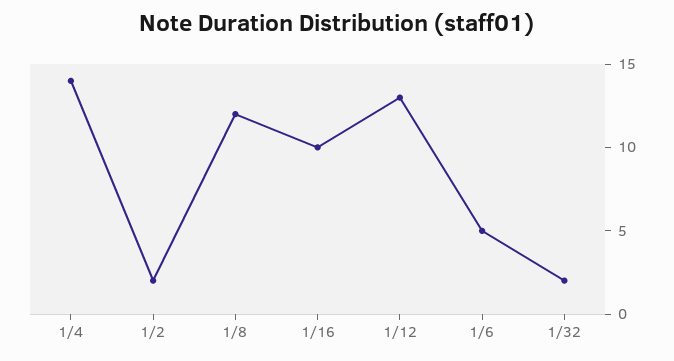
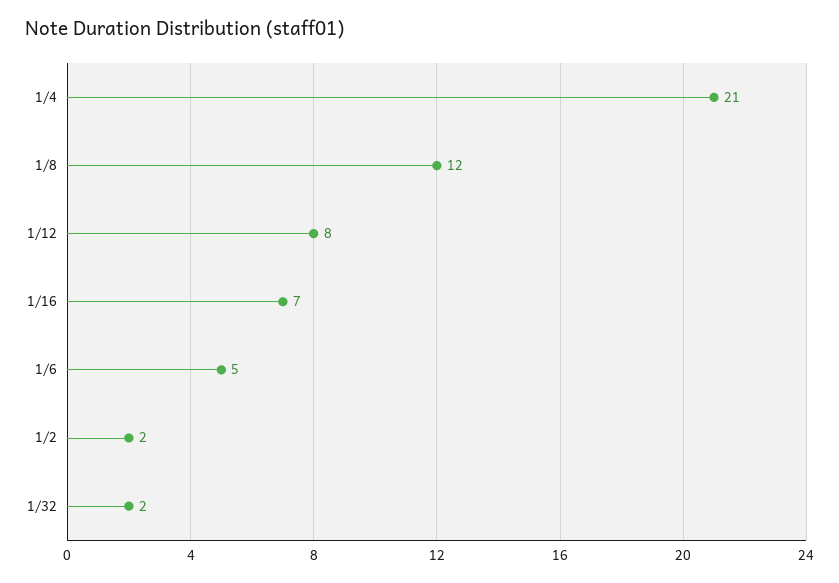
  {
-   "1/4": 14,
+   "1/4": 21,
    "1/2": 2,
    "1/8": 12,
-   "1/16": 10,
+   "1/16": 7,
-   "1/12": 13,
+   "1/12": 8,
    "1/6": 5,
    "1/32": 2
  }

